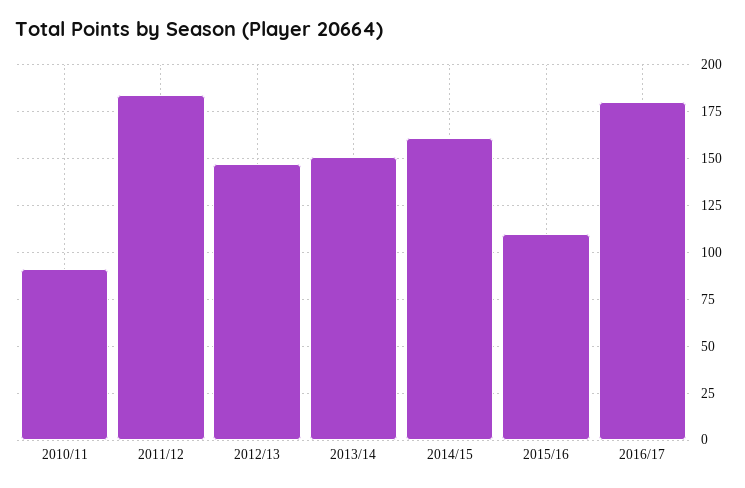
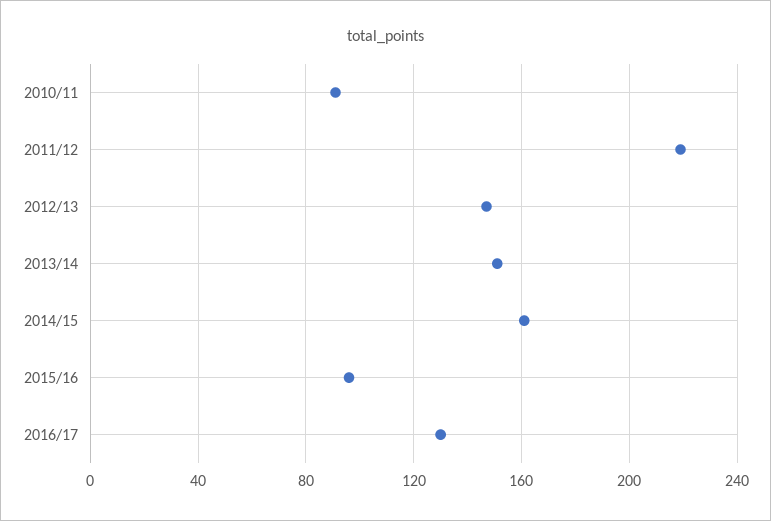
  {
    "2010/11": 90,
-   "2011/12": 185,
+   "2011/12": 220,
    "2012/13": 145,
    "2013/14": 150,
    "2014/15": 160,
-   "2015/16": 110,
+   "2015/16": 95,
-   "2016/17": 180
+   "2016/17": 130
  }

